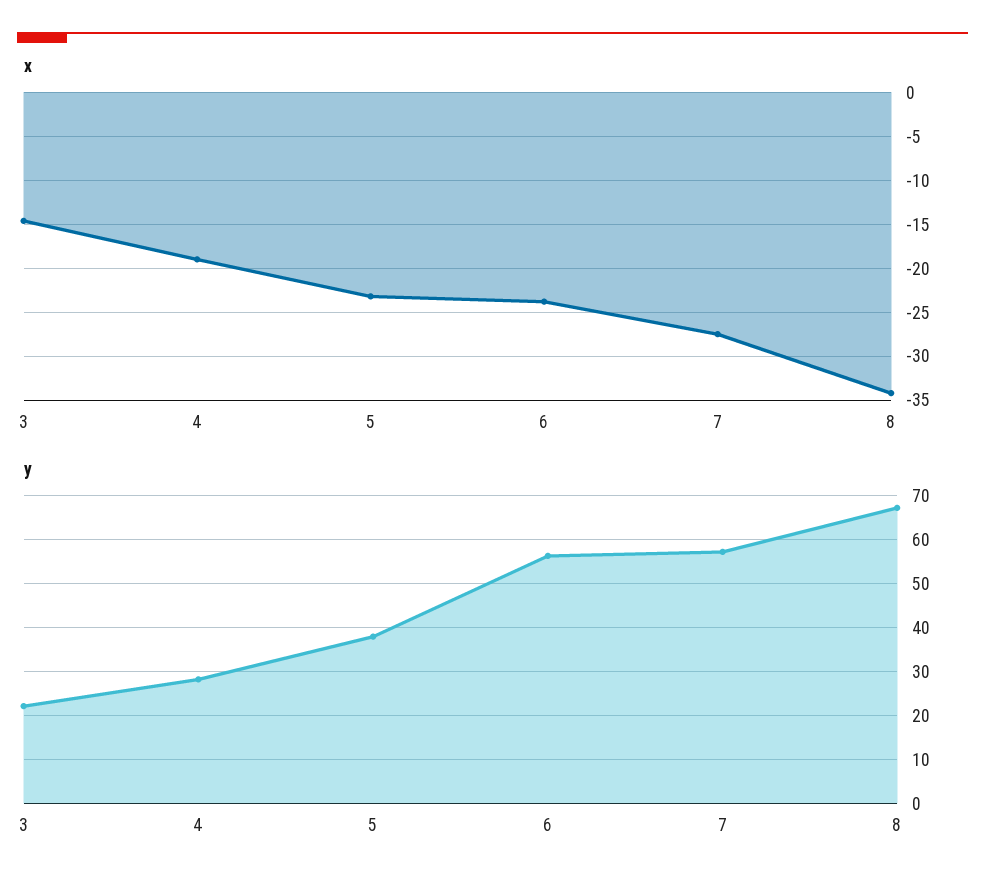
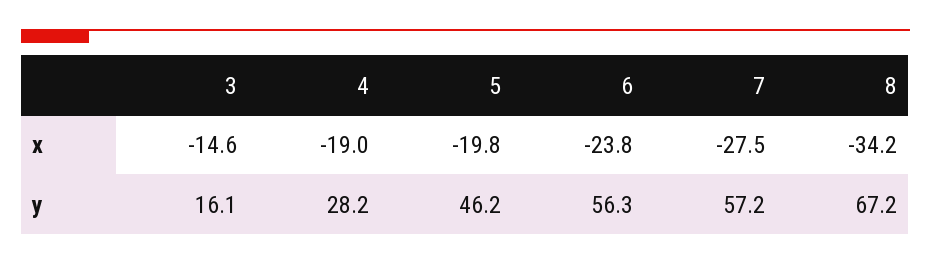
  {
    "x": {
      "3": -14.6,
      "4": -19,
-     "5": -23,
+     "5": -19.8,
      "6": -23.8,
      "7": -27.5,
      "8": -34.2
    },
    "y": {
-     "3": 22,
+     "3": 16.1,
      "4": 28.2,
-     "5": 38,
+     "5": 46.2,
      "6": 56.3,
      "7": 57.2,
      "8": 67.2
    }
  }

